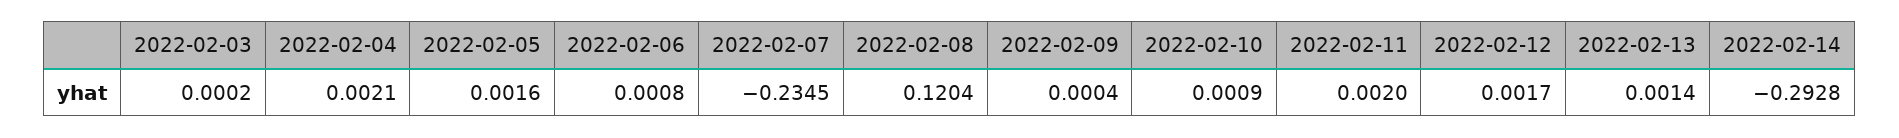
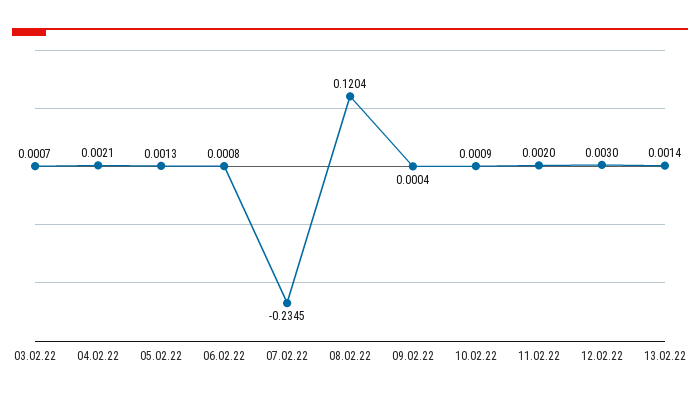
  {
-   "2022-02-03": 0.0002,
+   "2022-02-03": 0.0007,
    "2022-02-04": 0.0021,
-   "2022-02-05": 0.0016,
+   "2022-02-05": 0.0013,
    "2022-02-06": 0.0008,
    "2022-02-07": -0.2345,
    "2022-02-08": 0.1204,
    "2022-02-09": 0.0004,
    "2022-02-10": 0.0009,
    "2022-02-11": 0.002,
-   "2022-02-12": 0.0017,
+   "2022-02-12": 0.003,
-   "2022-02-13": 0.0014,
+   "2022-02-13": 0.0014
-   "2022-02-14": -0.2928
  }

